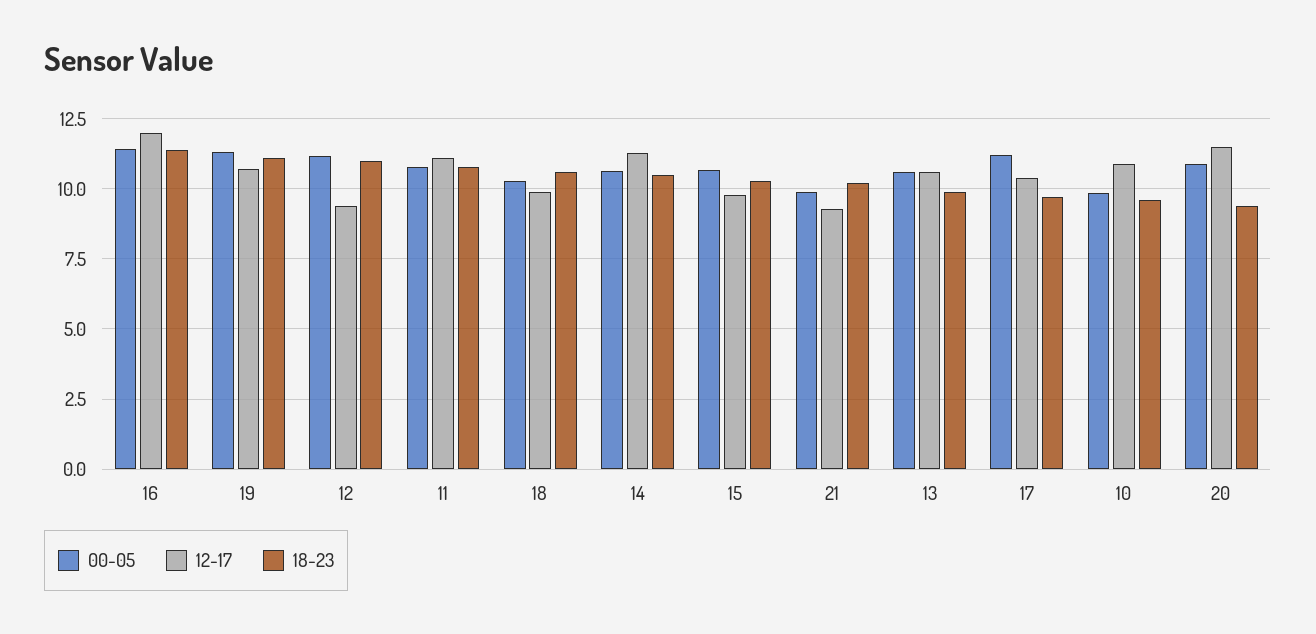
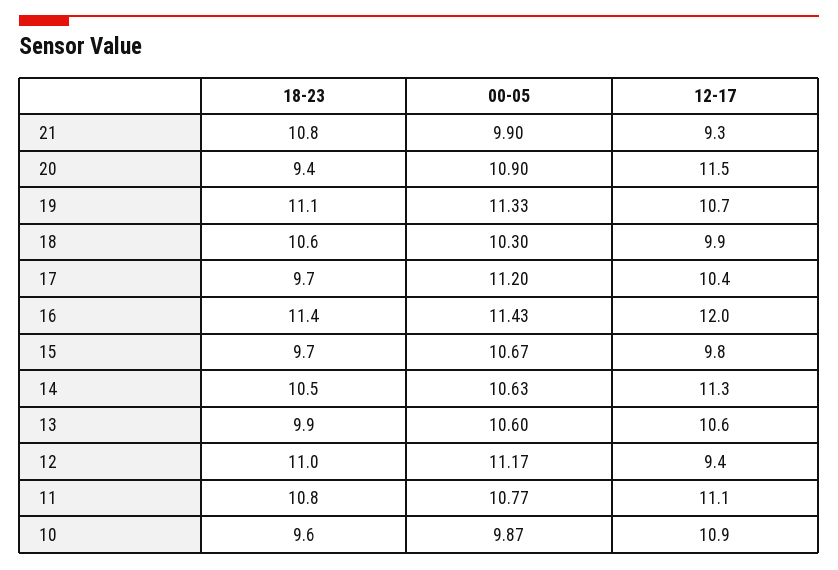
  {
    "00-05": {
      "16": 11.43,
      "19": 11.33,
      "12": 11.17,
      "11": 10.77,
      "18": 10.3,
      "14": 10.63,
      "15": 10.67,
      "21": 9.9,
      "13": 10.6,
      "17": 11.2,
      "10": 9.87,
      "20": 10.9
    },
    "12-17": {
      "16": 12,
      "19": 10.7,
      "12": 9.4,
      "11": 11.1,
      "18": 9.9,
      "14": 11.3,
      "15": 9.8,
      "21": 9.3,
      "13": 10.6,
      "17": 10.4,
      "10": 10.9,
      "20": 11.5
    },
    "18-23": {
      "16": 11.4,
      "19": 11.1,
      "12": 11,
      "11": 10.8,
      "18": 10.6,
      "14": 10.5,
-     "15": 10.25,
+     "15": 9.7,
-     "21": 10.25,
+     "21": 10.8,
      "13": 9.9,
      "17": 9.7,
      "10": 9.6,
      "20": 9.4
    }
  }

